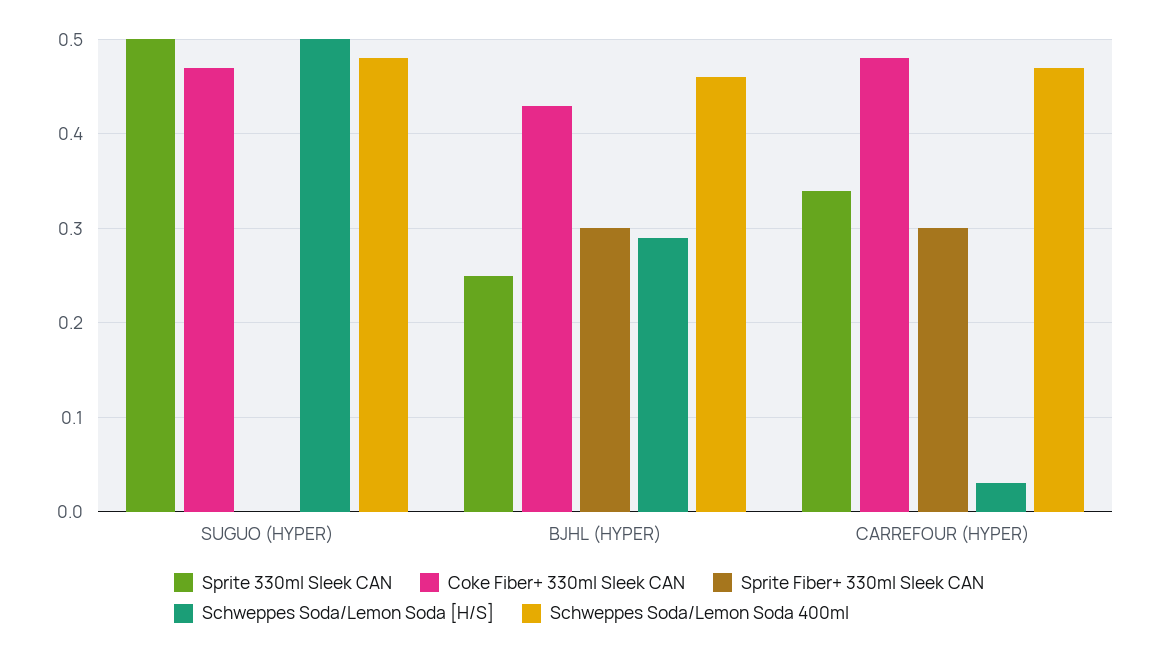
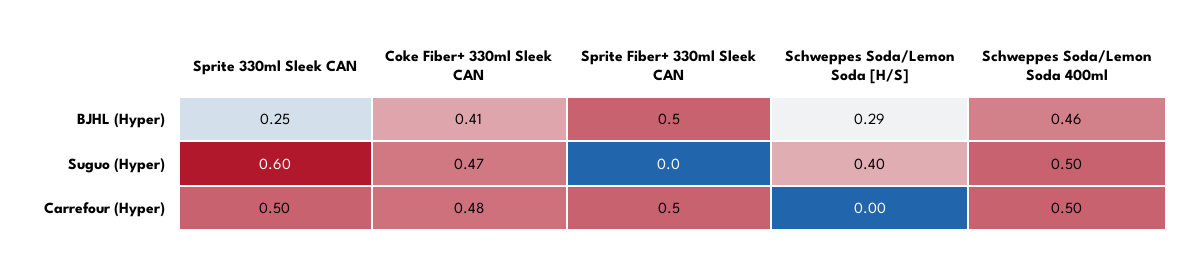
  {
    "Sprite 330ml Sleek CAN": {
-     "SUGUO (HYPER)": 0.5,
+     "SUGUO (HYPER)": 0.6,
      "BJHL (HYPER)": 0.25,
-     "CARREFOUR (HYPER)": 0.34
+     "CARREFOUR (HYPER)": 0.5
    },
    "Coke Fiber+ 330ml Sleek CAN": {
      "SUGUO (HYPER)": 0.47,
-     "BJHL (HYPER)": 0.43,
+     "BJHL (HYPER)": 0.41,
      "CARREFOUR (HYPER)": 0.48
    },
    "Sprite Fiber+ 330ml Sleek CAN": {
      "SUGUO (HYPER)": 0,
-     "BJHL (HYPER)": 0.3,
+     "BJHL (HYPER)": 0.5,
-     "CARREFOUR (HYPER)": 0.3
+     "CARREFOUR (HYPER)": 0.5
    },
    "Schweppes Soda/Lemon Soda [H/S]": {
-     "SUGUO (HYPER)": 0.5,
+     "SUGUO (HYPER)": 0.4,
      "BJHL (HYPER)": 0.29,
-     "CARREFOUR (HYPER)": 0.03
+     "CARREFOUR (HYPER)": 0
    },
    "Schweppes Soda/Lemon Soda 400ml": {
-     "SUGUO (HYPER)": 0.48,
+     "SUGUO (HYPER)": 0.5,
      "BJHL (HYPER)": 0.46,
-     "CARREFOUR (HYPER)": 0.47
+     "CARREFOUR (HYPER)": 0.5
    }
  }

